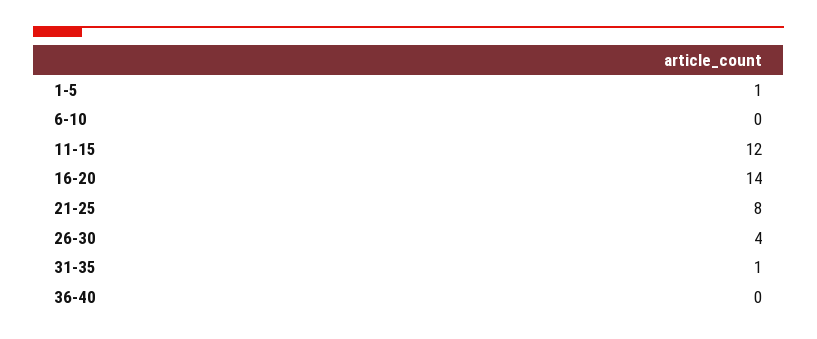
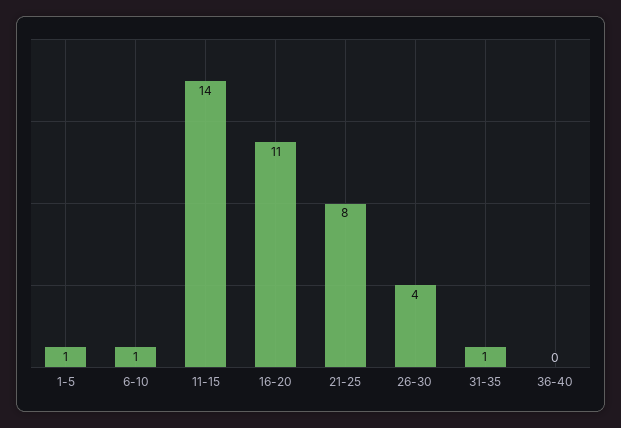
  {
    "1-5": 1,
-   "6-10": 0,
+   "6-10": 1,
-   "11-15": 12,
+   "11-15": 14,
-   "16-20": 14,
+   "16-20": 11,
    "21-25": 8,
    "26-30": 4,
    "31-35": 1,
    "36-40": 0
  }

